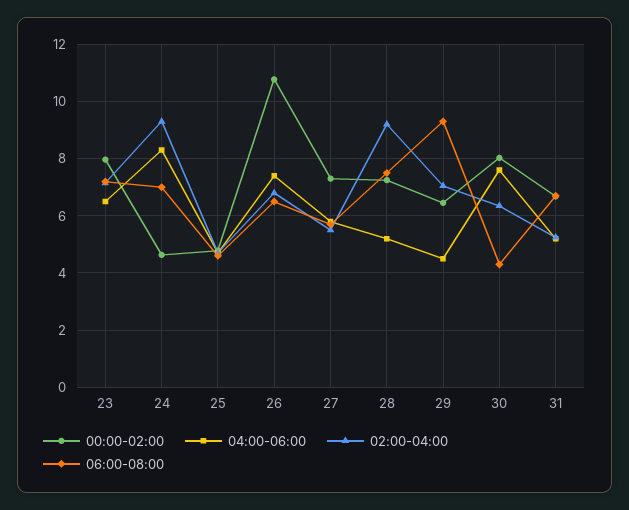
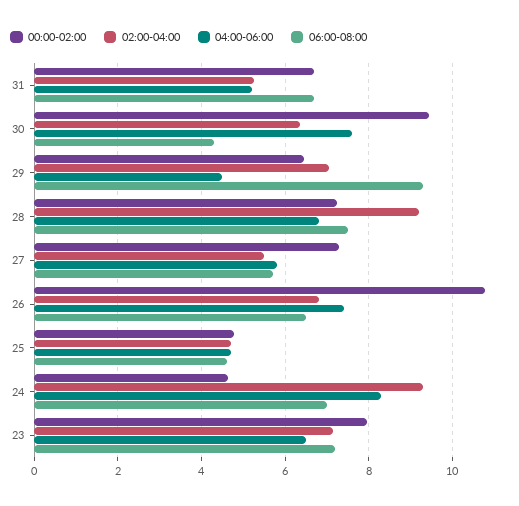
  {
    "00:00-02:00": {
      "23": 8,
      "24": 4.6,
      "25": 4.8,
      "26": 10.8,
      "27": 7.4,
      "28": 7.2,
      "29": 6.4,
-     "30": 8,
+     "30": 9.4,
      "31": 6.6
    },
    "04:00-06:00": {
      "23": 6.6,
      "24": 8.4,
      "25": 4.8,
      "26": 7.4,
      "27": 5.8,
-     "28": 5.25,
+     "28": 6.8,
      "29": 4.6,
      "30": 7.6,
      "31": 5.2
    },
    "02:00-04:00": {
      "23": 7.2,
      "24": 9.4,
      "25": 4.8,
      "26": 6.8,
      "27": 5.6,
      "28": 9.2,
      "29": 7,
      "30": 6.4,
      "31": 5.2
    },
    "06:00-08:00": {
      "23": 7.2,
      "24": 7,
      "25": 4.6,
      "26": 6.6,
      "27": 5.8,
      "28": 7.6,
      "29": 9.4,
      "30": 4.4,
      "31": 6.8
    }
  }

